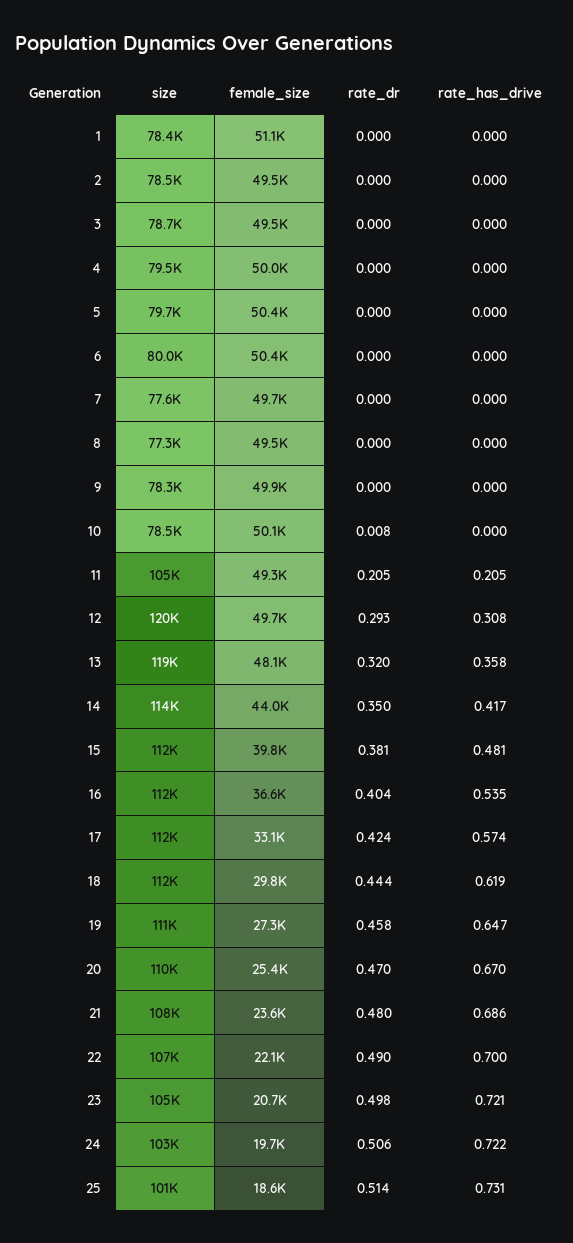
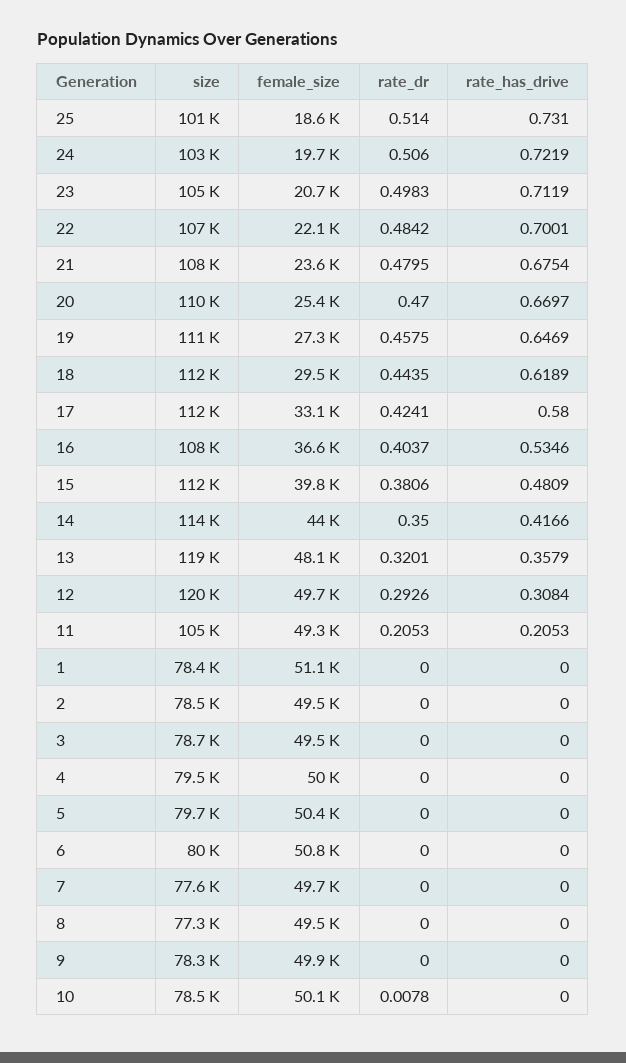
  {
    "size": {
      "1": 78400,
      "2": 78500,
      "3": 78700,
      "4": 79500,
      "5": 79700,
      "6": 80000,
      "7": 77600,
      "8": 77300,
      "9": 78300,
      "10": 78500,
      "11": 105000,
      "12": 120000,
      "13": 119000,
      "14": 114000,
      "15": 112000,
-     "16": 112000,
+     "16": 108000,
      "17": 112000,
      "18": 112000,
      "19": 111000,
      "20": 110000,
      "21": 108000,
      "22": 107000,
      "23": 105000,
      "24": 103000,
      "25": 101000
    },
    "female_size": {
      "1": 51100,
      "2": 49500,
      "3": 49500,
      "4": 50000,
      "5": 50400,
-     "6": 50400,
+     "6": 50800,
      "7": 49700,
      "8": 49500,
      "9": 49900,
      "10": 50100,
      "11": 49300,
      "12": 49700,
      "13": 48100,
      "14": 44000,
      "15": 39800,
      "16": 36600,
      "17": 33100,
-     "18": 29800,
+     "18": 29500,
      "19": 27300,
      "20": 25400,
      "21": 23600,
      "22": 22100,
      "23": 20700,
      "24": 19700,
      "25": 18600
    },
    "rate_dr": {
      "1": 0,
      "2": 0,
      "3": 0,
      "4": 0,
      "5": 0,
      "6": 0,
      "7": 0,
      "8": 0,
      "9": 0,
      "10": 0.0078,
      "11": 0.2053,
      "12": 0.2926,
      "13": 0.3201,
      "14": 0.35,
      "15": 0.3806,
      "16": 0.4037,
      "17": 0.4241,
      "18": 0.4435,
      "19": 0.4575,
      "20": 0.47,
      "21": 0.4795,
-     "22": 0.49,
+     "22": 0.4842,
      "23": 0.4983,
      "24": 0.506,
      "25": 0.514
    },
    "rate_has_drive": {
      "1": 0,
      "2": 0,
      "3": 0,
      "4": 0,
      "5": 0,
      "6": 0,
      "7": 0,
      "8": 0,
      "9": 0,
      "10": 0,
      "11": 0.2053,
      "12": 0.3084,
      "13": 0.3579,
      "14": 0.4166,
      "15": 0.4809,
      "16": 0.5346,
-     "17": 0.574,
+     "17": 0.58,
      "18": 0.6189,
      "19": 0.6469,
      "20": 0.6697,
-     "21": 0.686,
+     "21": 0.6754,
      "22": 0.7001,
-     "23": 0.721,
+     "23": 0.7119,
      "24": 0.7219,
      "25": 0.731
    }
  }

